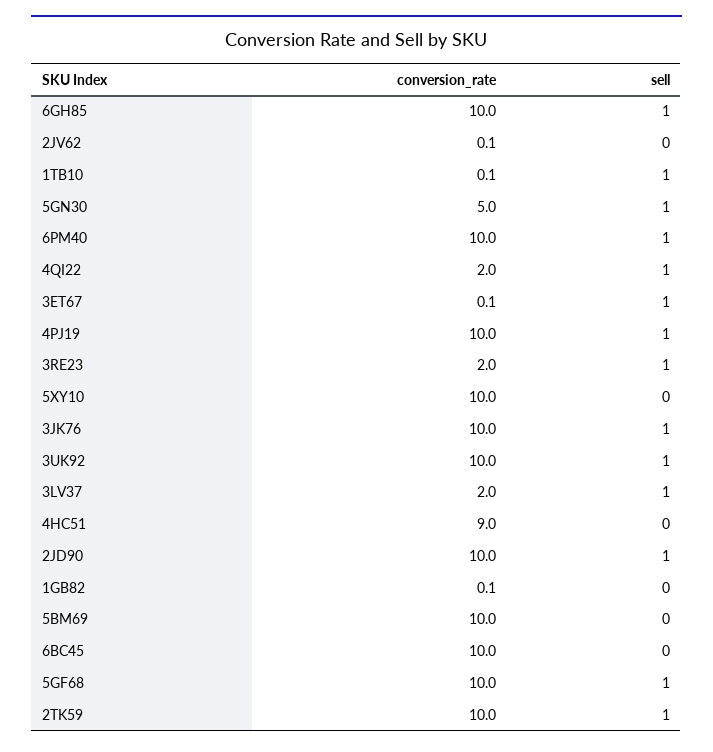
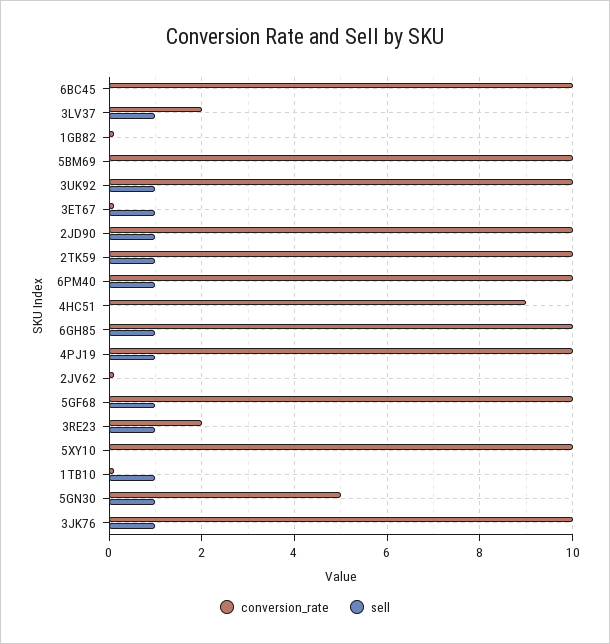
  {
    "conversion_rate": {
      "6GH85": 10,
      "2JV62": 0.1,
      "1TB10": 0.1,
      "5GN30": 5,
      "6PM40": 10,
-     "4QI22": 2,
      "3ET67": 0.1,
      "4PJ19": 10,
      "3RE23": 2,
      "5XY10": 10,
      "3JK76": 10,
      "3UK92": 10,
      "3LV37": 2,
      "4HC51": 9,
      "2JD90": 10,
      "1GB82": 0.1,
      "5BM69": 10,
      "6BC45": 10,
      "5GF68": 10,
      "2TK59": 10
    },
    "sell": {
      "6GH85": 1,
      "2JV62": 0,
      "1TB10": 1,
      "5GN30": 1,
      "6PM40": 1,
-     "4QI22": 1,
      "3ET67": 1,
      "4PJ19": 1,
      "3RE23": 1,
      "5XY10": 0,
      "3JK76": 1,
      "3UK92": 1,
      "3LV37": 1,
      "4HC51": 0,
      "2JD90": 1,
      "1GB82": 0,
      "5BM69": 0,
      "6BC45": 0,
      "5GF68": 1,
      "2TK59": 1
    }
  }

